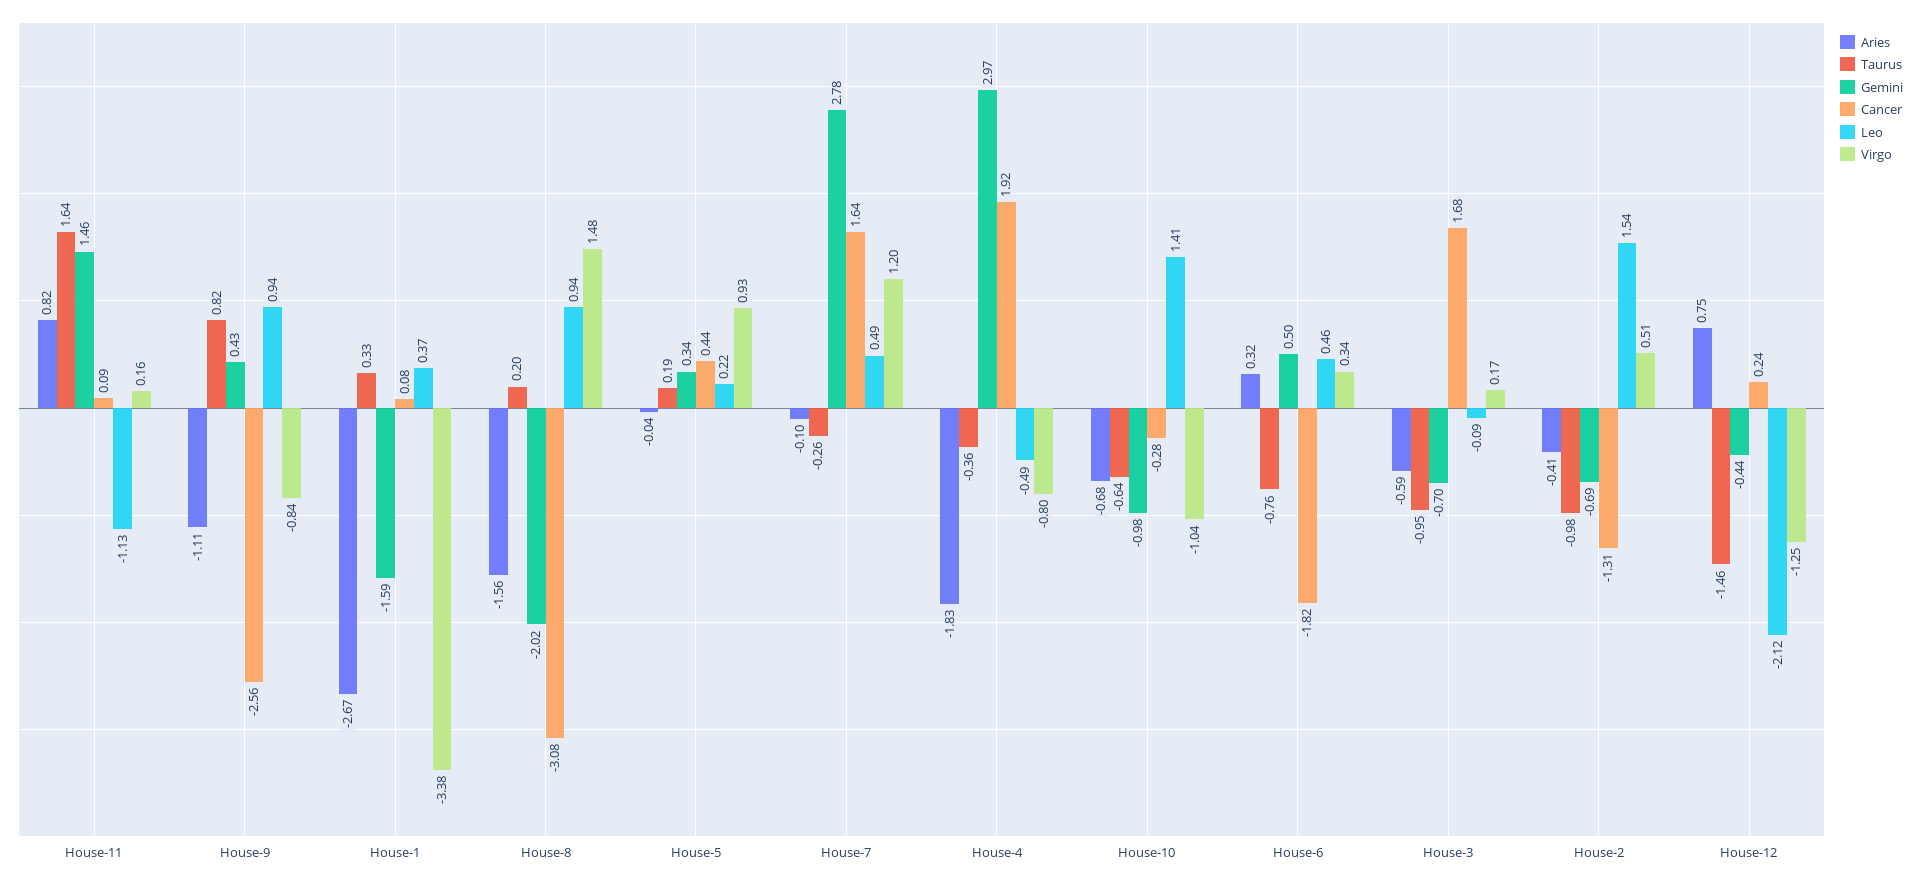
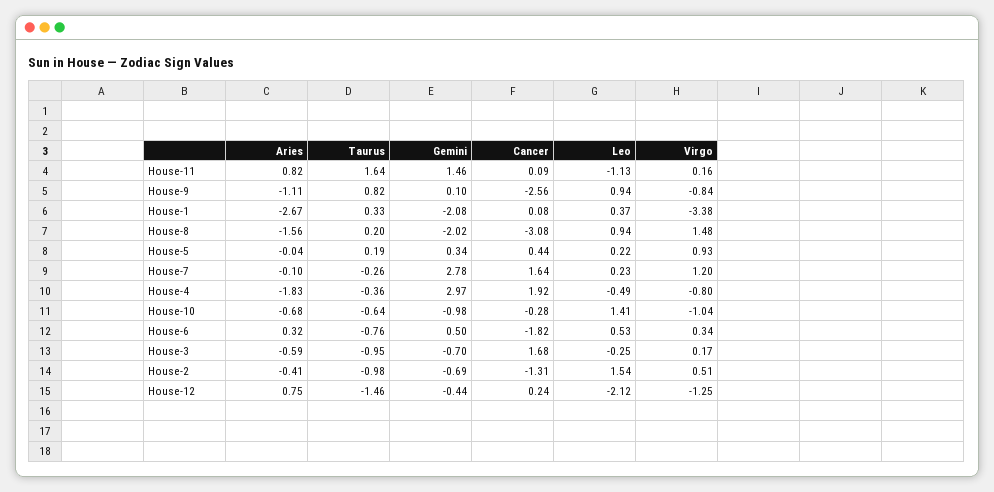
  {
    "Aries": {
      "House-11": 0.82,
      "House-9": -1.11,
      "House-1": -2.67,
      "House-8": -1.56,
      "House-5": -0.04,
      "House-7": -0.1,
      "House-4": -1.83,
      "House-10": -0.68,
      "House-6": 0.32,
      "House-3": -0.59,
      "House-2": -0.41,
      "House-12": 0.75
    },
    "Taurus": {
      "House-11": 1.64,
      "House-9": 0.82,
      "House-1": 0.33,
      "House-8": 0.2,
      "House-5": 0.19,
      "House-7": -0.26,
      "House-4": -0.36,
      "House-10": -0.64,
      "House-6": -0.76,
      "House-3": -0.95,
      "House-2": -0.98,
      "House-12": -1.46
    },
    "Gemini": {
      "House-11": 1.46,
-     "House-9": 0.43,
+     "House-9": 0.1,
-     "House-1": -1.59,
+     "House-1": -2.08,
      "House-8": -2.02,
      "House-5": 0.34,
      "House-7": 2.78,
      "House-4": 2.97,
      "House-10": -0.98,
      "House-6": 0.5,
      "House-3": -0.7,
      "House-2": -0.69,
      "House-12": -0.44
    },
    "Cancer": {
      "House-11": 0.09,
      "House-9": -2.56,
      "House-1": 0.08,
      "House-8": -3.08,
      "House-5": 0.44,
      "House-7": 1.64,
      "House-4": 1.92,
      "House-10": -0.28,
      "House-6": -1.82,
      "House-3": 1.68,
      "House-2": -1.31,
      "House-12": 0.24
    },
    "Leo": {
      "House-11": -1.13,
      "House-9": 0.94,
      "House-1": 0.37,
      "House-8": 0.94,
      "House-5": 0.22,
-     "House-7": 0.49,
+     "House-7": 0.23,
      "House-4": -0.49,
      "House-10": 1.41,
-     "House-6": 0.46,
+     "House-6": 0.53,
-     "House-3": -0.09,
+     "House-3": -0.25,
      "House-2": 1.54,
      "House-12": -2.12
    },
    "Virgo": {
      "House-11": 0.16,
      "House-9": -0.84,
      "House-1": -3.38,
      "House-8": 1.48,
      "House-5": 0.93,
      "House-7": 1.2,
      "House-4": -0.8,
      "House-10": -1.04,
      "House-6": 0.34,
      "House-3": 0.17,
      "House-2": 0.51,
      "House-12": -1.25
    }
  }

